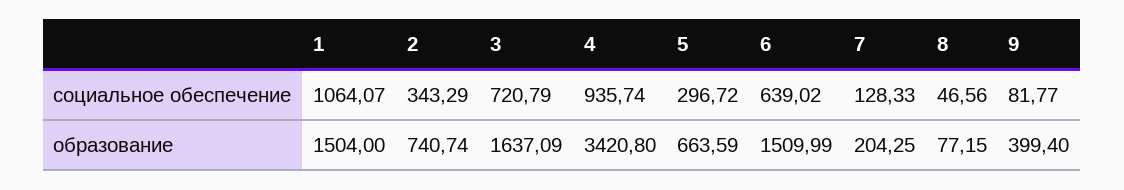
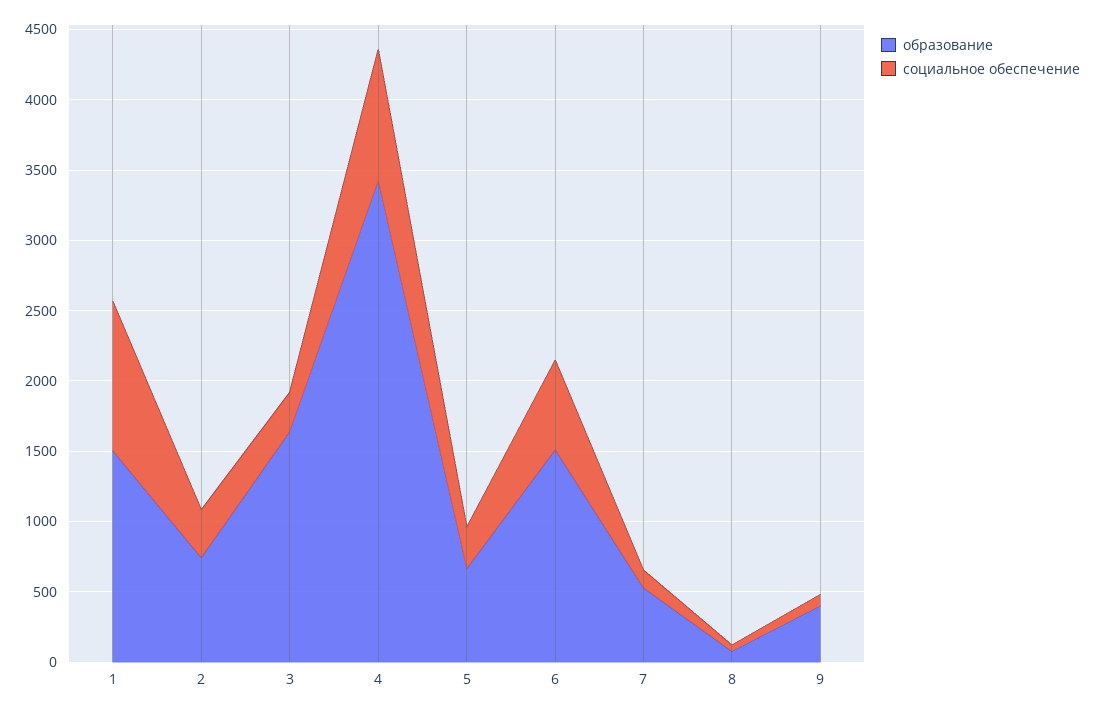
  {
    "социальное обеспечение": {
      "1": 1064.07,
      "2": 343.29,
-     "3": 720.79,
+     "3": 300,
      "4": 935.74,
      "5": 296.72,
      "6": 639.02,
      "7": 128.33,
      "8": 46.56,
      "9": 81.77
    },
    "образование": {
      "1": 1504,
      "2": 740.74,
      "3": 1637.09,
      "4": 3420.8,
      "5": 663.59,
      "6": 1509.99,
-     "7": 204.25,
+     "7": 500,
      "8": 77.15,
      "9": 399.4
    }
  }

